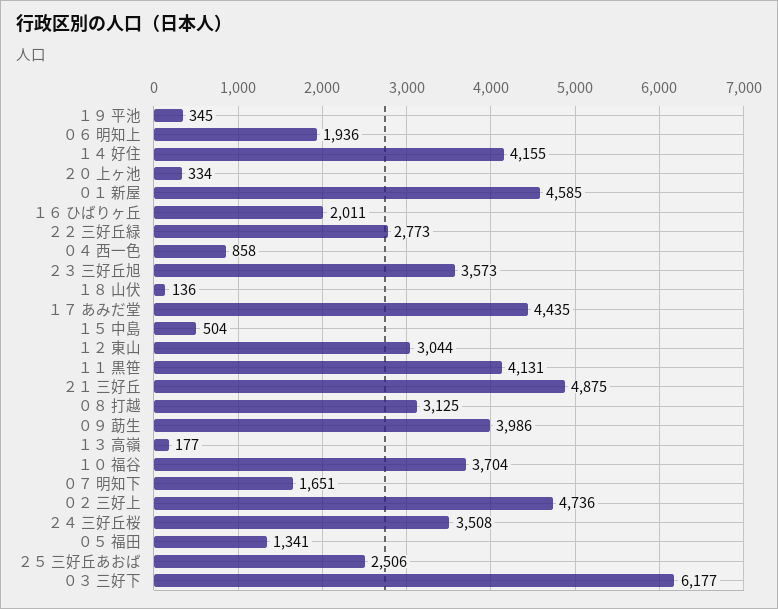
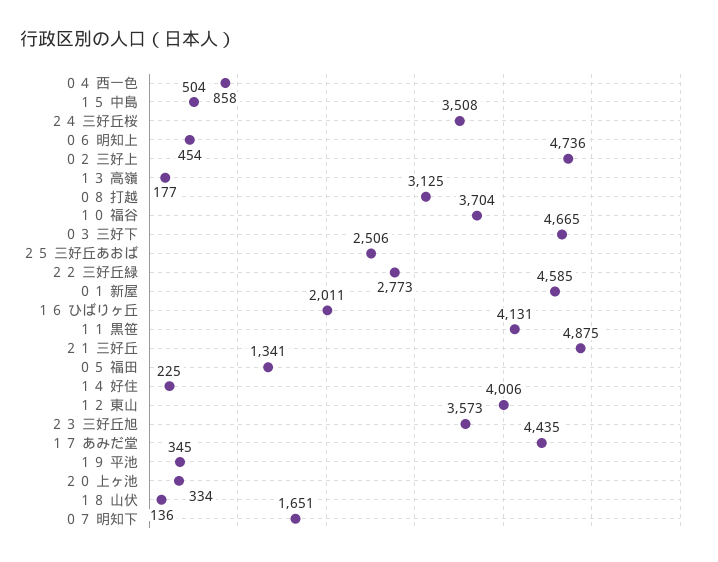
  {
    "１９ 平池": 345,
-   "０６ 明知上": 1936,
+   "０６ 明知上": 454,
-   "１４ 好住": 4155,
+   "１４ 好住": 225,
    "２０ 上ヶ池": 334,
    "０１ 新屋": 4585,
    "１６ ひばりヶ丘": 2011,
    "２２ 三好丘緑": 2773,
    "０４ 西一色": 858,
    "２３ 三好丘旭": 3573,
    "１８ 山伏": 136,
    "１７ あみだ堂": 4435,
    "１５ 中島": 504,
-   "１２ 東山": 3044,
+   "１２ 東山": 4006,
    "１１ 黒笹": 4131,
    "２１ 三好丘": 4875,
    "０８ 打越": 3125,
-   "０９ 莇生": 3986,
    "１３ 高嶺": 177,
    "１０ 福谷": 3704,
    "０７ 明知下": 1651,
    "０２ 三好上": 4736,
    "２４ 三好丘桜": 3508,
    "０５ 福田": 1341,
    "２５ 三好丘あおば": 2506,
-   "０３ 三好下": 6177
+   "０３ 三好下": 4665
  }

